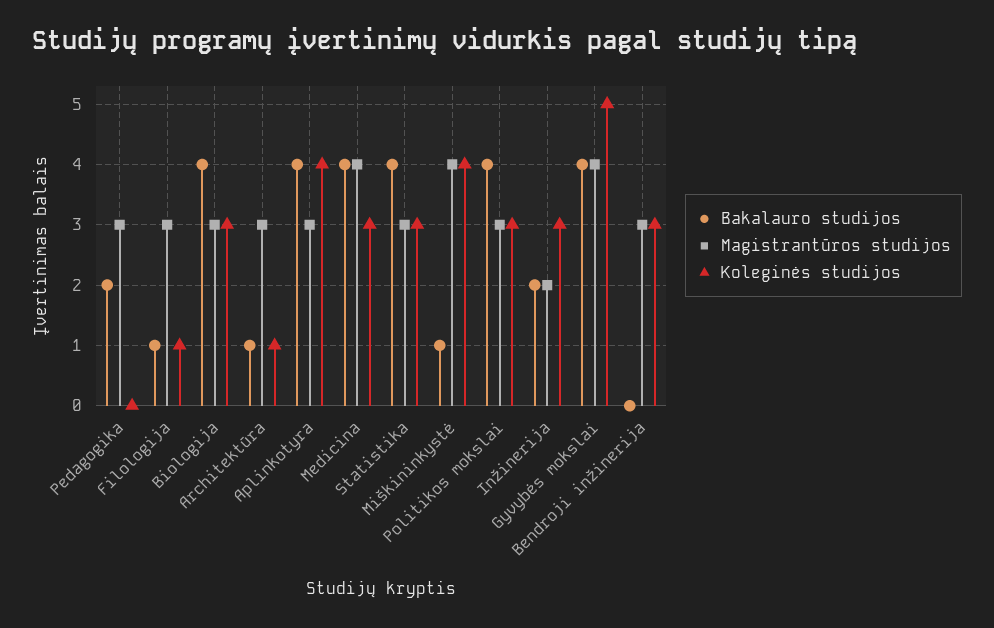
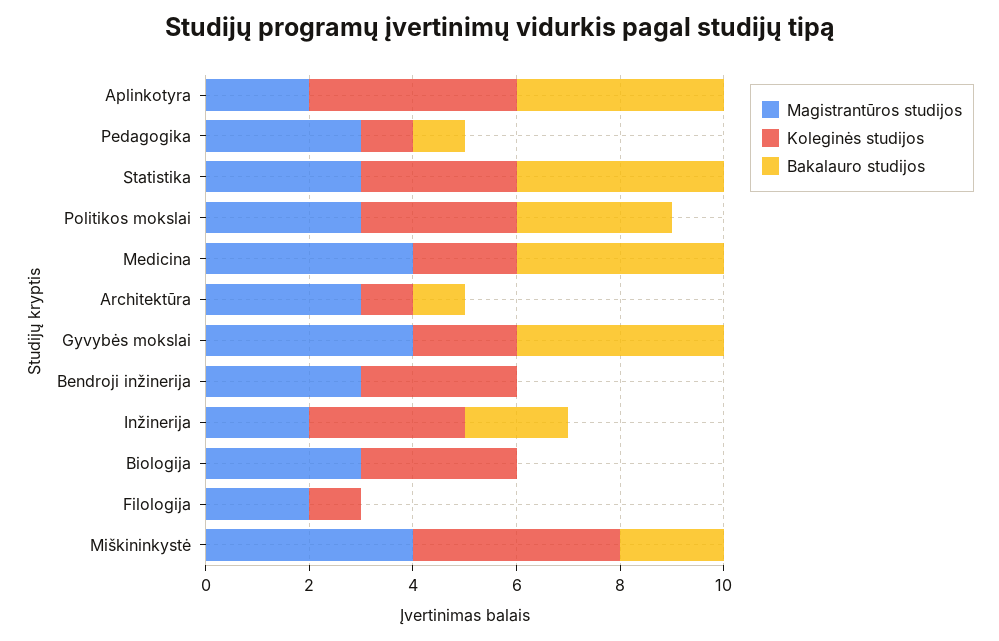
  {
    "Bakalauro studijos": {
-     "Pedagogika": 2,
+     "Pedagogika": 1,
-     "Filologija": 1,
+     "Filologija": 0,
-     "Biologija": 4,
+     "Biologija": 0,
      "Architektūra": 1,
      "Aplinkotyra": 4,
      "Medicina": 4,
      "Statistika": 4,
-     "Miškininkystė": 1,
+     "Miškininkystė": 2,
-     "Politikos mokslai": 4,
+     "Politikos mokslai": 3,
      "Inžinerija": 2,
      "Gyvybės mokslai": 4,
      "Bendroji inžinerija": 0
    },
    "Magistrantūros studijos": {
      "Pedagogika": 3,
-     "Filologija": 3,
+     "Filologija": 2,
      "Biologija": 3,
      "Architektūra": 3,
-     "Aplinkotyra": 3,
+     "Aplinkotyra": 2,
      "Medicina": 4,
      "Statistika": 3,
      "Miškininkystė": 4,
      "Politikos mokslai": 3,
      "Inžinerija": 2,
      "Gyvybės mokslai": 4,
      "Bendroji inžinerija": 3
    },
    "Koleginės studijos": {
-     "Pedagogika": 0,
+     "Pedagogika": 1,
      "Filologija": 1,
      "Biologija": 3,
      "Architektūra": 1,
      "Aplinkotyra": 4,
-     "Medicina": 3,
+     "Medicina": 2,
      "Statistika": 3,
      "Miškininkystė": 4,
      "Politikos mokslai": 3,
      "Inžinerija": 3,
-     "Gyvybės mokslai": 5,
+     "Gyvybės mokslai": 2,
      "Bendroji inžinerija": 3
    }
  }

